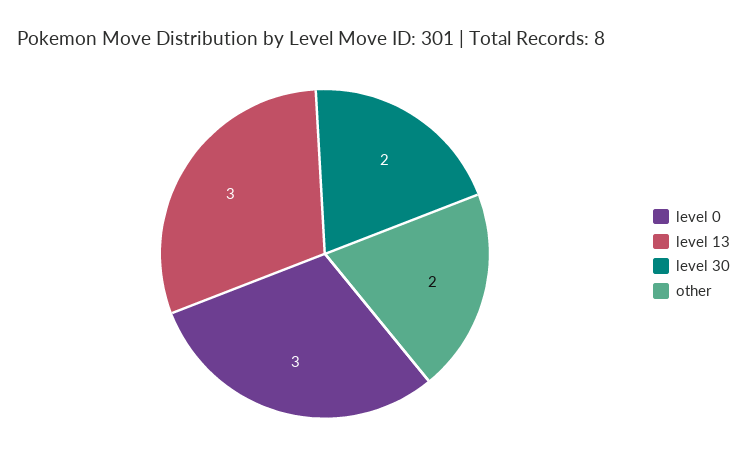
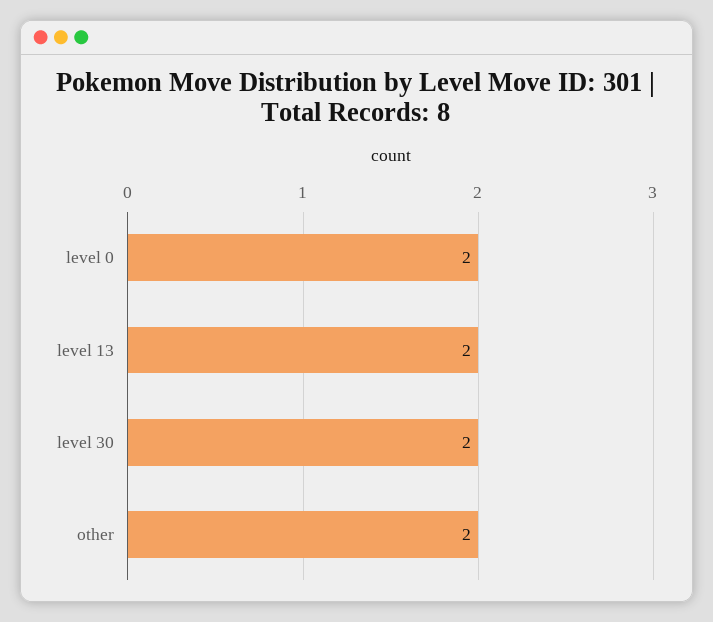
  {
-   "level 0": 3,
+   "level 0": 2,
-   "level 13": 3,
+   "level 13": 2,
    "level 30": 2,
    "other": 2
  }

